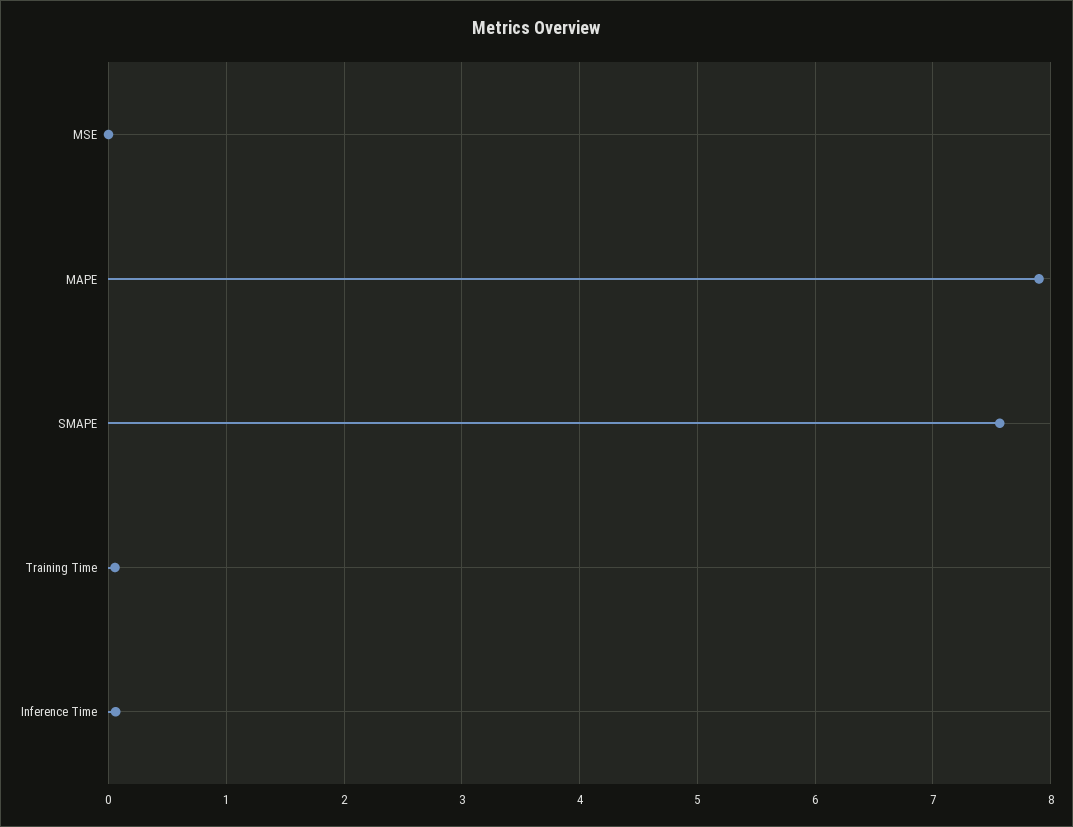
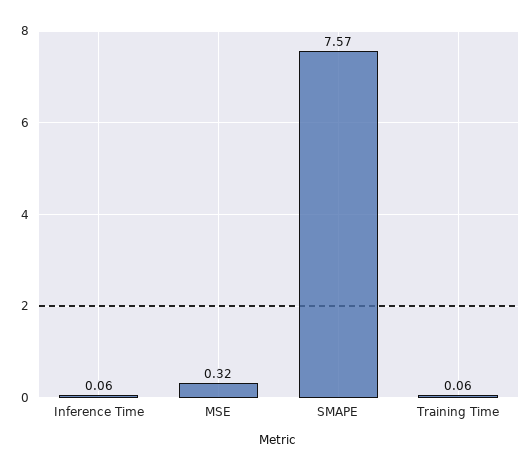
  {
-   "MSE": 0,
+   "MSE": 0.32,
-   "MAPE": 7.9,
    "SMAPE": 7.57,
    "Training Time": 0.06,
    "Inference Time": 0.06
  }

